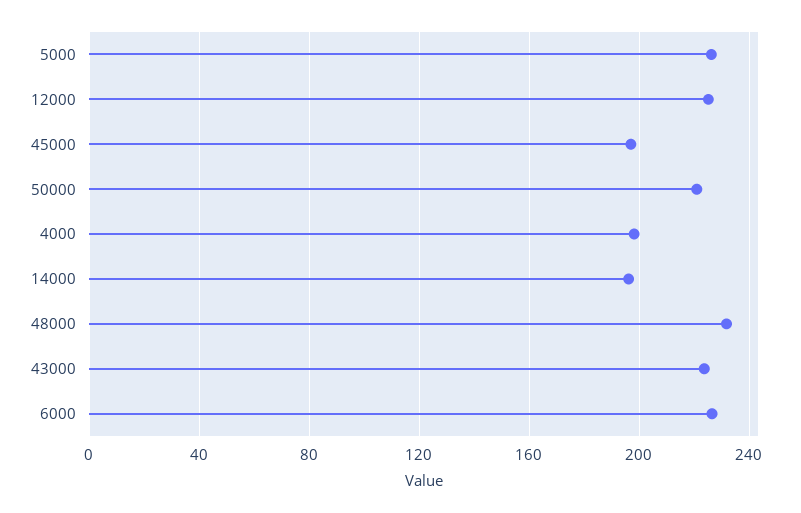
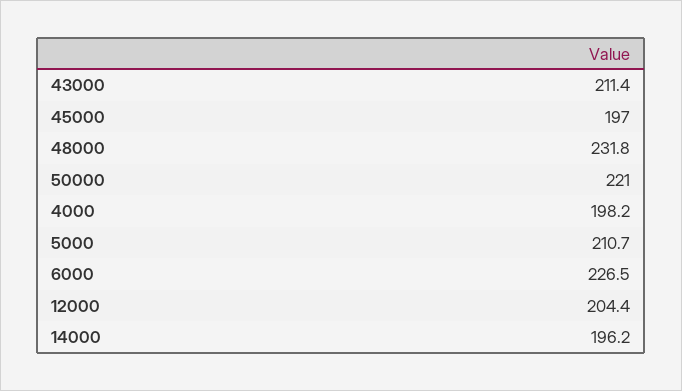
  {
-   "5000": 225,
+   "5000": 210.7,
-   "12000": 225,
+   "12000": 204.4,
    "45000": 197,
    "50000": 221,
    "4000": 198.2,
    "14000": 196.2,
    "48000": 231.8,
-   "43000": 225,
+   "43000": 211.4,
    "6000": 226.5
  }

